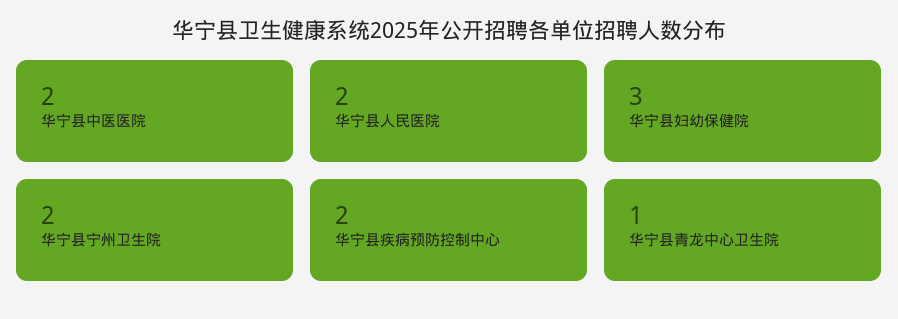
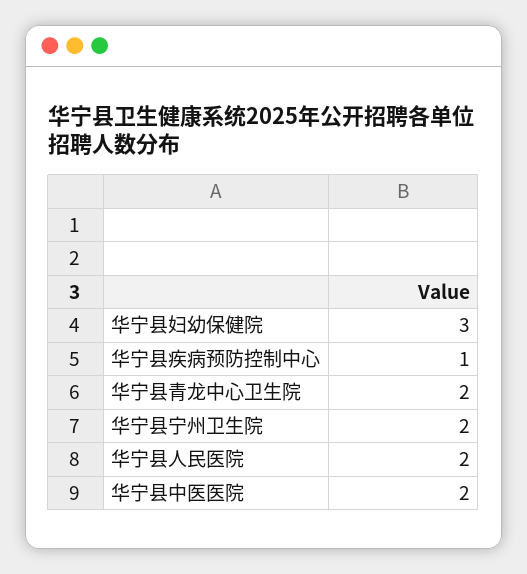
  {
    "华宁县中医医院": 2,
    "华宁县人民医院": 2,
    "华宁县妇幼保健院": 3,
    "华宁县宁州卫生院": 2,
-   "华宁县疾病预防控制中心": 2,
+   "华宁县疾病预防控制中心": 1,
-   "华宁县青龙中心卫生院": 1
+   "华宁县青龙中心卫生院": 2
  }

